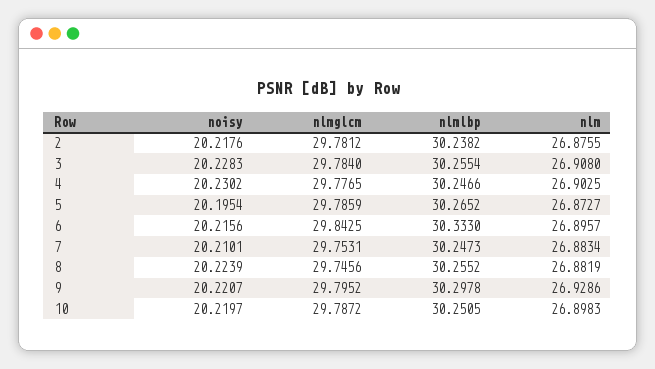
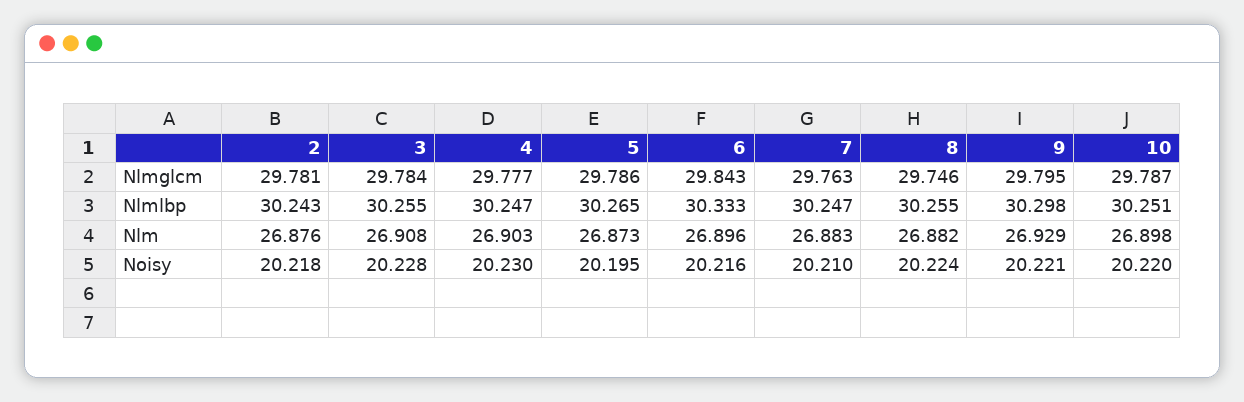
  {
    "noisy": {
      "2": 20.2176,
      "3": 20.2283,
      "4": 20.2302,
      "5": 20.1954,
      "6": 20.2156,
      "7": 20.2101,
      "8": 20.2239,
      "9": 20.2207,
      "10": 20.2197
    },
    "nlmglcm": {
      "2": 29.7812,
      "3": 29.784,
      "4": 29.7765,
      "5": 29.7859,
      "6": 29.8425,
-     "7": 29.7531,
+     "7": 29.763,
      "8": 29.7456,
      "9": 29.7952,
      "10": 29.7872
    },
    "nlmlbp": {
-     "2": 30.2382,
+     "2": 30.243,
      "3": 30.2554,
      "4": 30.2466,
      "5": 30.2652,
      "6": 30.333,
      "7": 30.2473,
      "8": 30.2552,
      "9": 30.2978,
      "10": 30.2505
    },
    "nlm": {
      "2": 26.8755,
      "3": 26.908,
      "4": 26.9025,
      "5": 26.8727,
      "6": 26.8957,
      "7": 26.8834,
      "8": 26.8819,
      "9": 26.9286,
      "10": 26.8983
    }
  }

